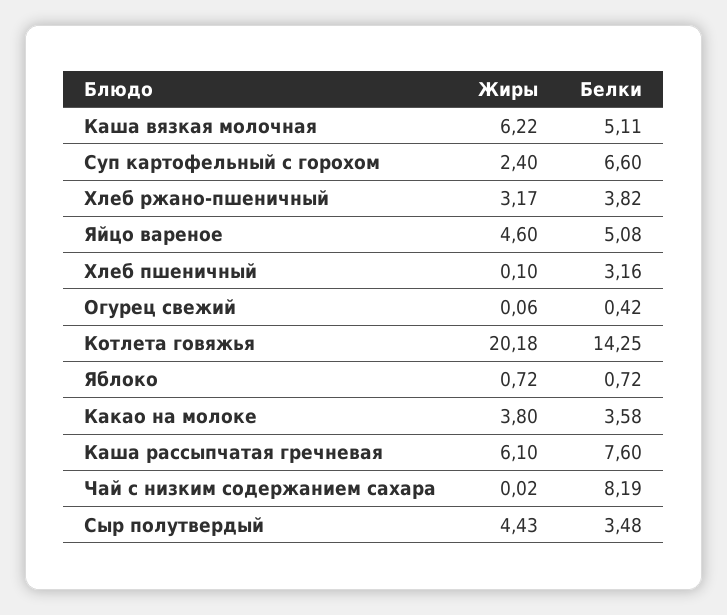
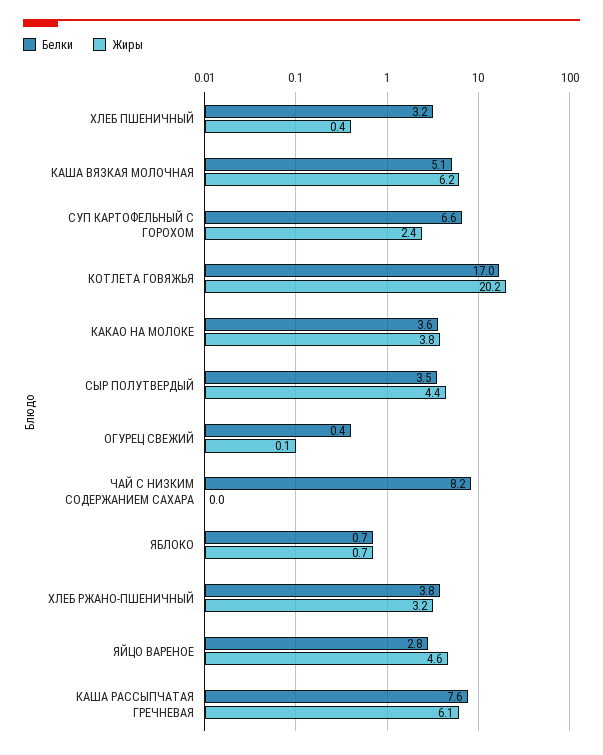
  {
    "Жиры": {
      "Каша вязкая молочная": 6.22,
      "Суп картофельный с горохом": 2.4,
      "Хлеб ржано-пшеничный": 3.17,
      "Яйцо вареное": 4.6,
-     "Хлеб пшеничный": 0.1,
+     "Хлеб пшеничный": 0.4,
      "Огурец свежий": 0.06,
      "Котлета говяжья": 20.18,
      "Яблоко": 0.72,
      "Какао на молоке": 3.8,
      "Каша рассыпчатая гречневая": 6.1,
      "Чай с низким содержанием сахара": 0.02,
      "Сыр полутвердый": 4.43
    },
    "Белки": {
      "Каша вязкая молочная": 5.11,
      "Суп картофельный с горохом": 6.6,
      "Хлеб ржано-пшеничный": 3.82,
-     "Яйцо вареное": 5.08,
+     "Яйцо вареное": 2.8,
      "Хлеб пшеничный": 3.16,
      "Огурец свежий": 0.42,
-     "Котлета говяжья": 14.25,
+     "Котлета говяжья": 17,
      "Яблоко": 0.72,
      "Какао на молоке": 3.58,
      "Каша рассыпчатая гречневая": 7.6,
      "Чай с низким содержанием сахара": 8.19,
      "Сыр полутвердый": 3.48
    }
  }

